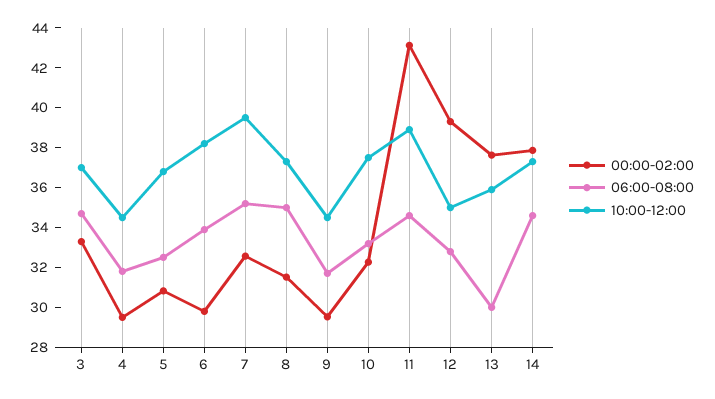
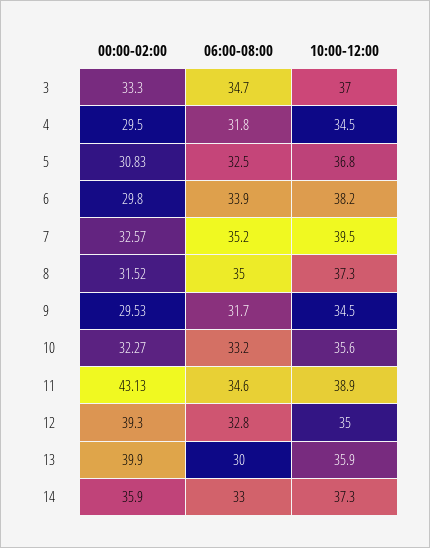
  {
    "00:00-02:00": {
      "3": 33.3,
      "4": 29.5,
      "5": 30.83,
      "6": 29.8,
      "7": 32.57,
      "8": 31.52,
      "9": 29.53,
      "10": 32.27,
      "11": 43.13,
      "12": 39.3,
-     "13": 37.5,
+     "13": 39.9,
-     "14": 38
+     "14": 35.9
    },
    "06:00-08:00": {
      "3": 34.7,
      "4": 31.8,
      "5": 32.5,
      "6": 33.9,
      "7": 35.2,
      "8": 35,
      "9": 31.7,
      "10": 33.2,
      "11": 34.6,
      "12": 32.8,
      "13": 30,
-     "14": 34.5
+     "14": 33
    },
    "10:00-12:00": {
      "3": 37,
      "4": 34.5,
      "5": 36.8,
      "6": 38.2,
      "7": 39.5,
      "8": 37.3,
      "9": 34.5,
-     "10": 37.5,
+     "10": 35.6,
      "11": 38.9,
      "12": 35,
      "13": 35.9,
      "14": 37.3
    }
  }

